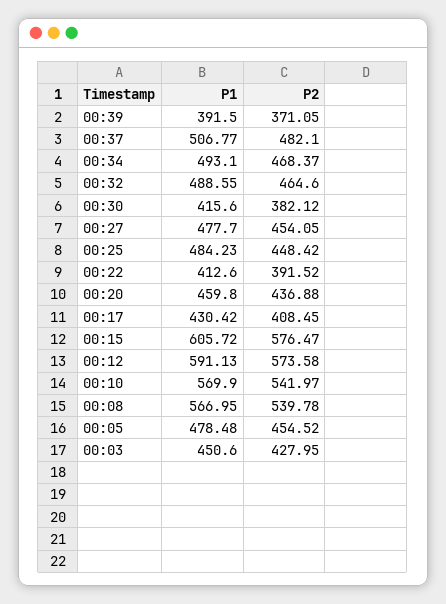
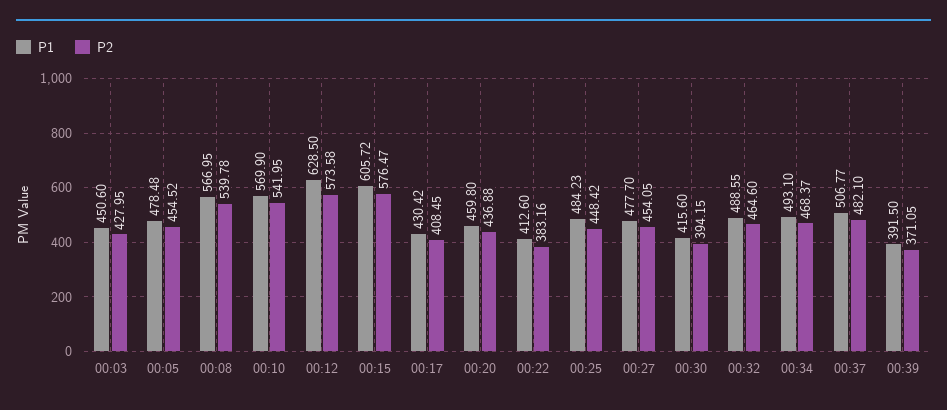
  {
    "P1": {
      "00:39": 391.5,
      "00:37": 506.77,
      "00:34": 493.1,
      "00:32": 488.55,
      "00:30": 415.6,
      "00:27": 477.7,
      "00:25": 484.23,
      "00:22": 412.6,
      "00:20": 459.8,
      "00:17": 430.42,
      "00:15": 605.72,
-     "00:12": 591.13,
+     "00:12": 628.5,
      "00:10": 569.9,
      "00:08": 566.95,
      "00:05": 478.48,
      "00:03": 450.6
    },
    "P2": {
      "00:39": 371.05,
      "00:37": 482.1,
      "00:34": 468.37,
      "00:32": 464.6,
-     "00:30": 382.12,
+     "00:30": 394.15,
      "00:27": 454.05,
      "00:25": 448.42,
-     "00:22": 391.52,
+     "00:22": 383.16,
      "00:20": 436.88,
      "00:17": 408.45,
      "00:15": 576.47,
      "00:12": 573.58,
-     "00:10": 541.97,
+     "00:10": 541.95,
      "00:08": 539.78,
      "00:05": 454.52,
      "00:03": 427.95
    }
  }

